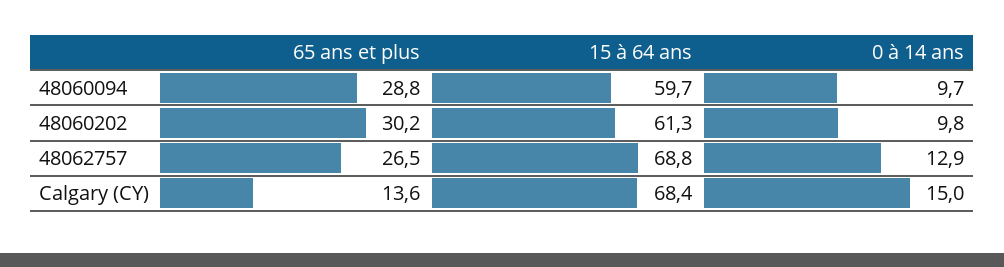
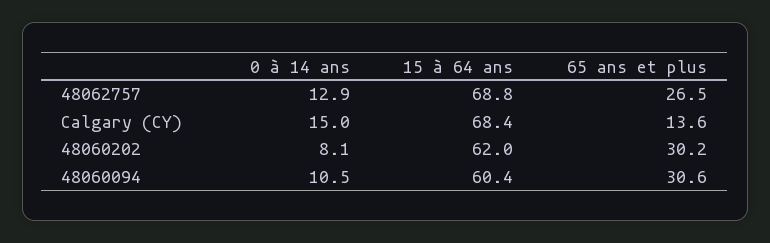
  {
    "65 ans et plus": {
-     "48060094": 28.8,
+     "48060094": 30.6,
      "48060202": 30.2,
      "48062757": 26.5,
      "Calgary (CY)": 13.6
    },
    "15 à 64 ans": {
-     "48060094": 59.7,
+     "48060094": 60.4,
-     "48060202": 61.3,
+     "48060202": 62,
      "48062757": 68.8,
      "Calgary (CY)": 68.4
    },
    "0 à 14 ans": {
-     "48060094": 9.7,
+     "48060094": 10.5,
-     "48060202": 9.8,
+     "48060202": 8.1,
      "48062757": 12.9,
      "Calgary (CY)": 15
    }
  }

